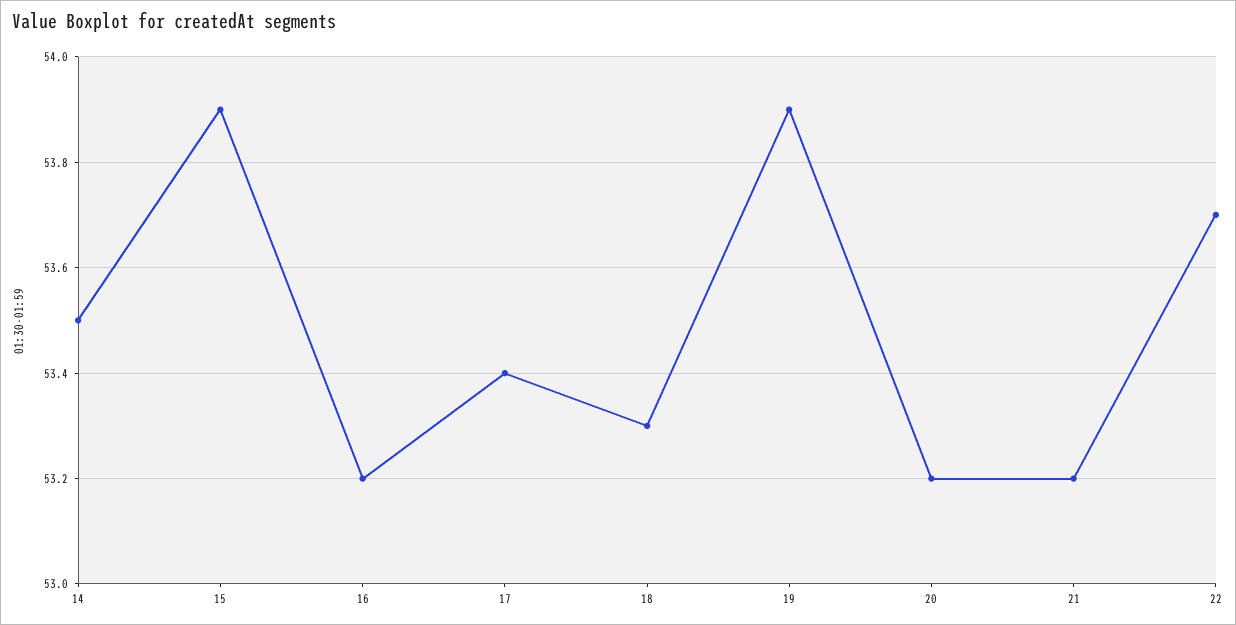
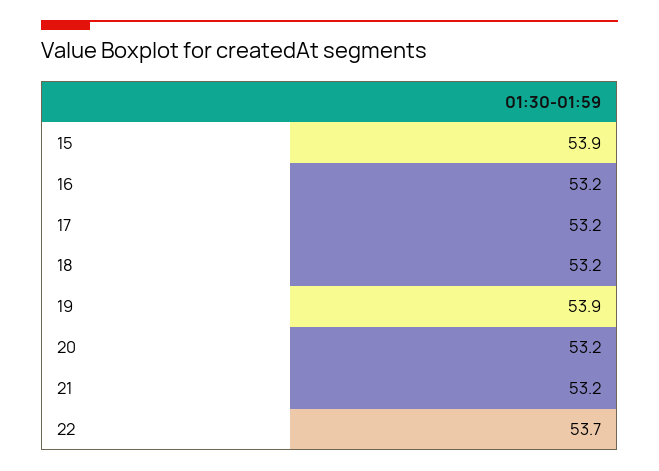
  {
-   "14": 53.5,
    "15": 53.9,
    "16": 53.2,
-   "17": 53.4,
+   "17": 53.2,
-   "18": 53.3,
+   "18": 53.2,
    "19": 53.9,
    "20": 53.2,
    "21": 53.2,
    "22": 53.7
  }

